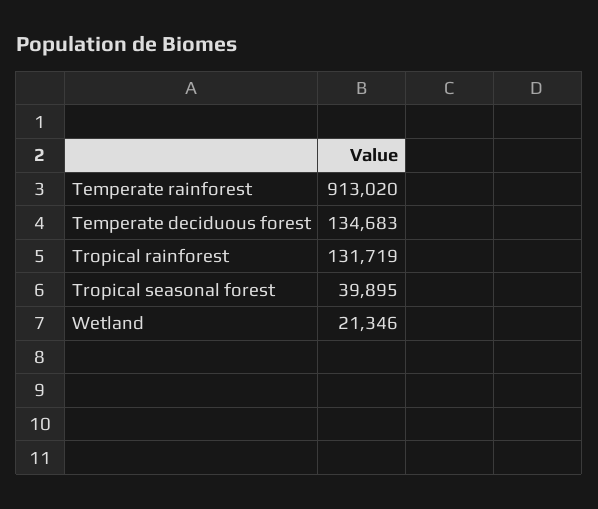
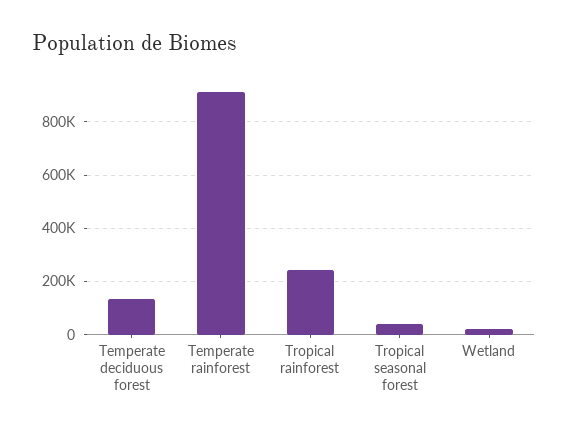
  {
    "Temperate rainforest": 913020,
    "Temperate deciduous forest": 134683,
-   "Tropical rainforest": 131719,
+   "Tropical rainforest": 250000,
    "Tropical seasonal forest": 39895,
    "Wetland": 21346
  }

